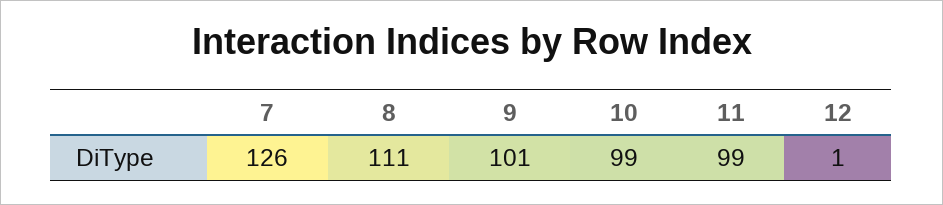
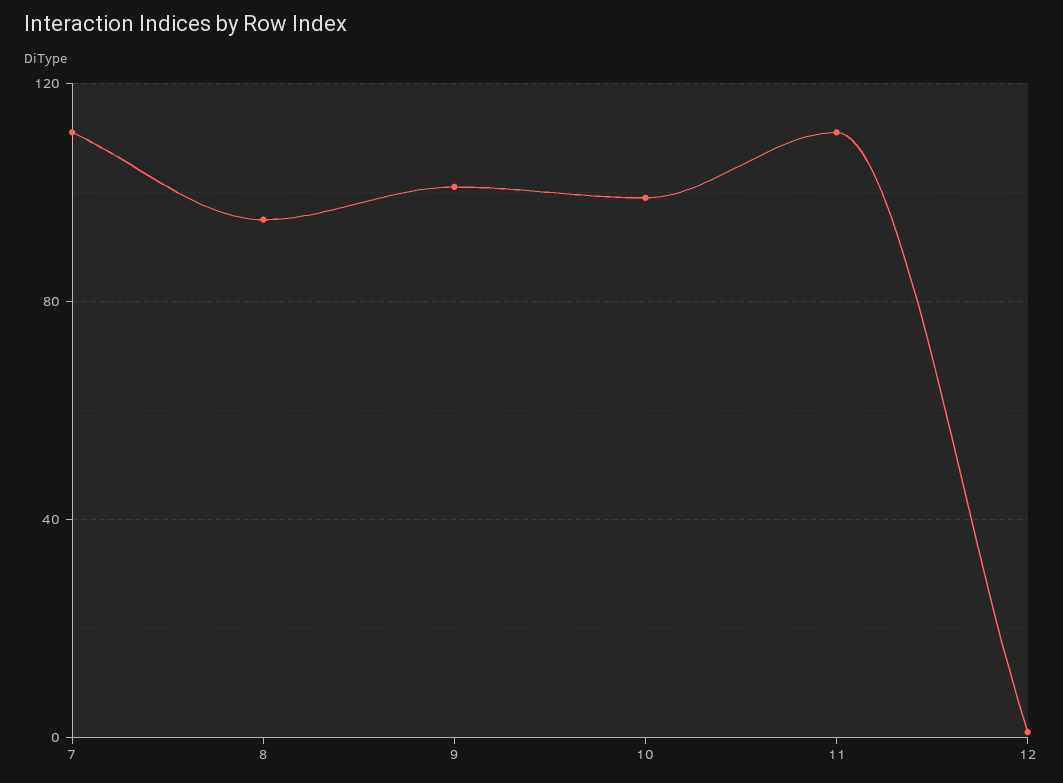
  {
-   "7": 126,
+   "7": 110,
-   "8": 111,
+   "8": 95,
    "9": 101,
    "10": 99,
-   "11": 99,
+   "11": 110,
    "12": 1
  }

